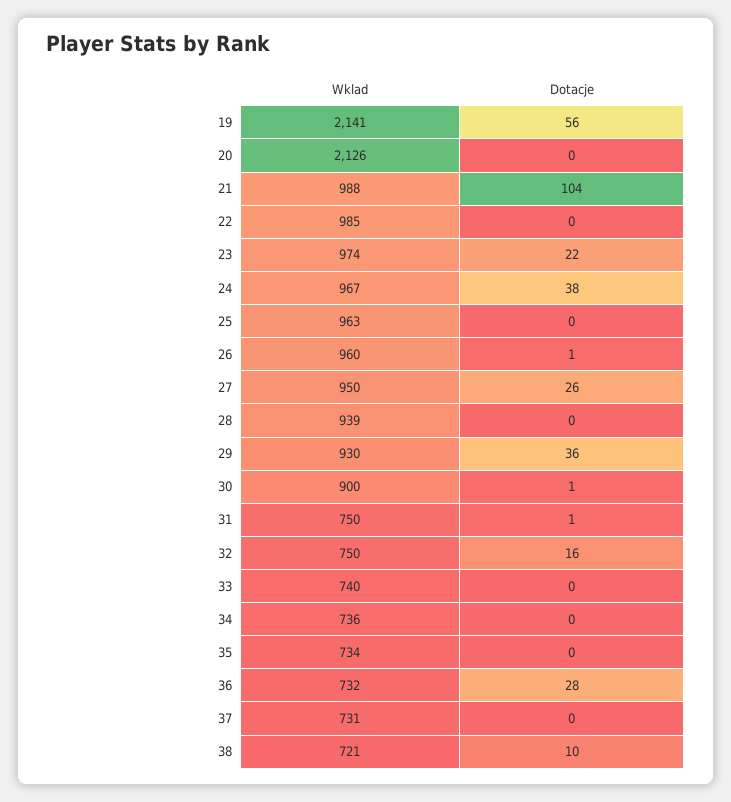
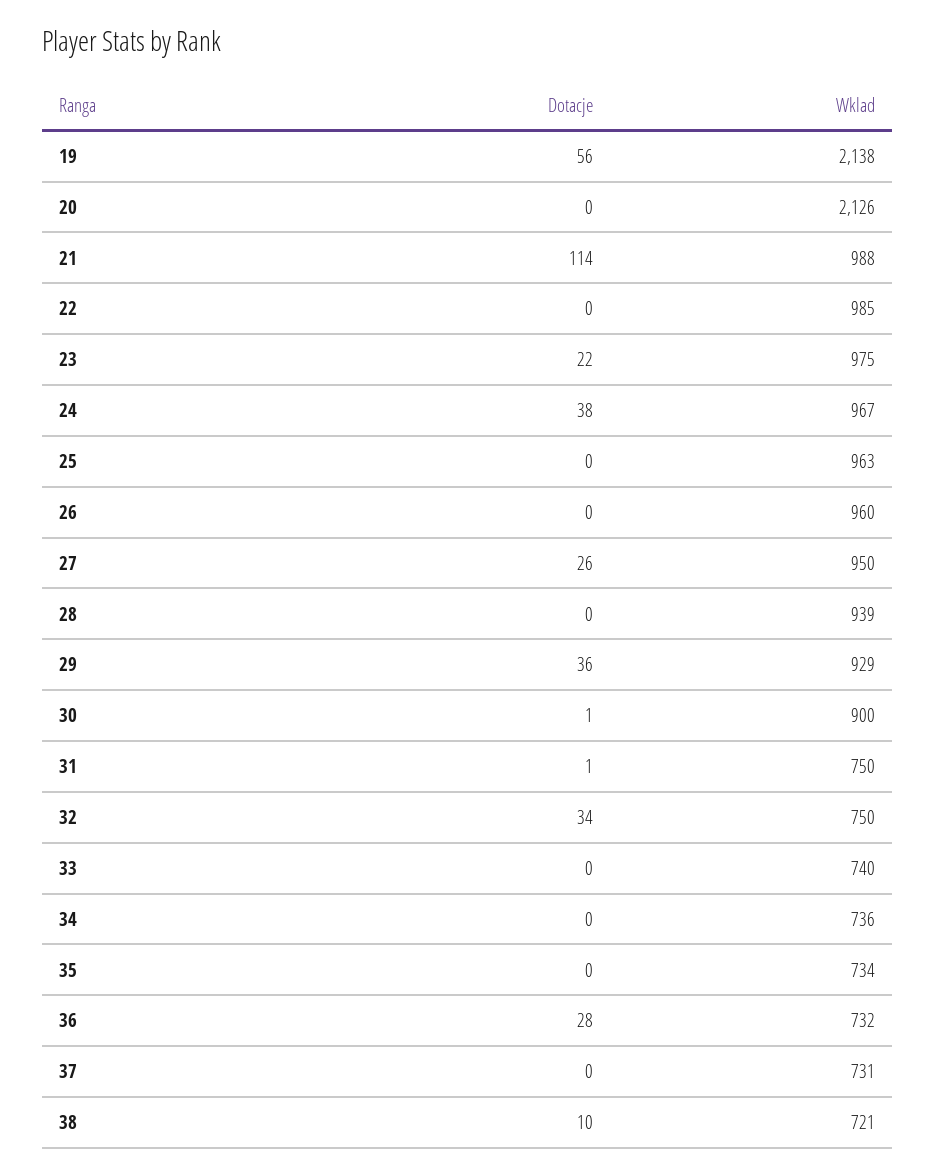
  {
    "Wklad": {
-     "19": 2141,
+     "19": 2138,
      "20": 2126,
      "21": 988,
      "22": 985,
-     "23": 974,
+     "23": 975,
      "24": 967,
      "25": 963,
      "26": 960,
      "27": 950,
      "28": 939,
-     "29": 930,
+     "29": 929,
      "30": 900,
      "31": 750,
      "32": 750,
      "33": 740,
      "34": 736,
      "35": 734,
      "36": 732,
      "37": 731,
      "38": 721
    },
    "Dotacje": {
      "19": 56,
      "20": 0,
-     "21": 104,
+     "21": 114,
      "22": 0,
      "23": 22,
      "24": 38,
      "25": 0,
-     "26": 1,
+     "26": 0,
      "27": 26,
      "28": 0,
      "29": 36,
      "30": 1,
      "31": 1,
-     "32": 16,
+     "32": 34,
      "33": 0,
      "34": 0,
      "35": 0,
      "36": 28,
      "37": 0,
      "38": 10
    }
  }

